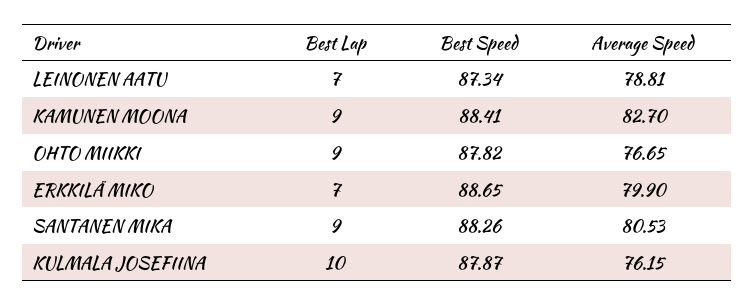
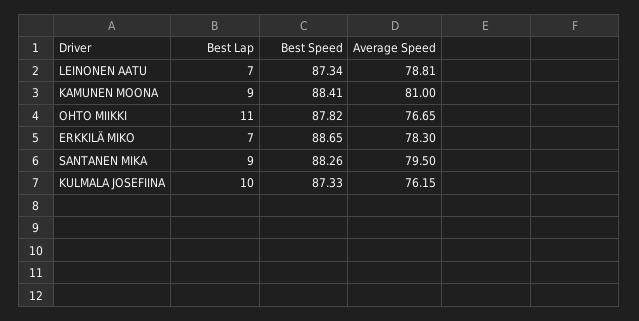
  {
    "Best Lap": {
      "LEINONEN AATU": 7,
      "KAMUNEN MOONA": 9,
-     "OHTO MIIKKI": 9,
+     "OHTO MIIKKI": 11,
      "ERKKILÄ MIKO": 7,
      "SANTANEN MIKA": 9,
      "KULMALA JOSEFIINA": 10
    },
    "Best Speed": {
      "LEINONEN AATU": 87.34,
      "KAMUNEN MOONA": 88.41,
      "OHTO MIIKKI": 87.82,
      "ERKKILÄ MIKO": 88.65,
      "SANTANEN MIKA": 88.26,
-     "KULMALA JOSEFIINA": 87.87
+     "KULMALA JOSEFIINA": 87.33
    },
    "Average Speed": {
      "LEINONEN AATU": 78.81,
-     "KAMUNEN MOONA": 82.7,
+     "KAMUNEN MOONA": 81,
      "OHTO MIIKKI": 76.65,
-     "ERKKILÄ MIKO": 79.9,
+     "ERKKILÄ MIKO": 78.3,
-     "SANTANEN MIKA": 80.53,
+     "SANTANEN MIKA": 79.5,
      "KULMALA JOSEFIINA": 76.15
    }
  }

